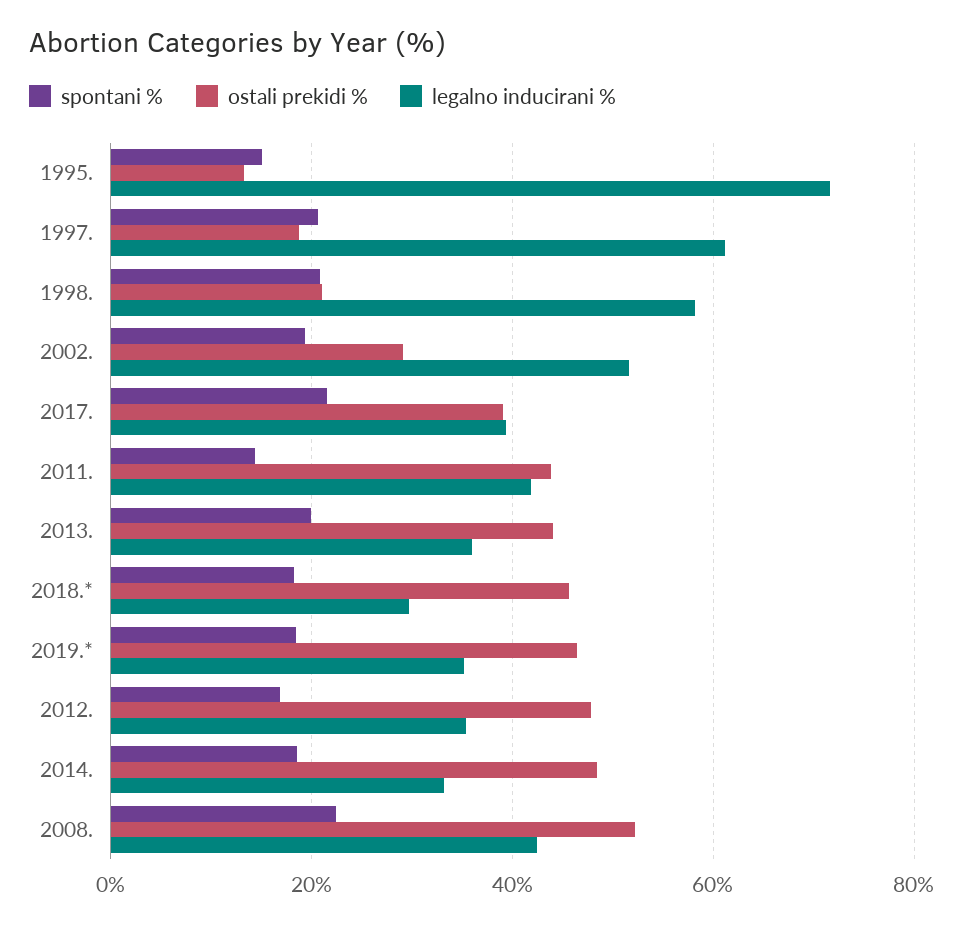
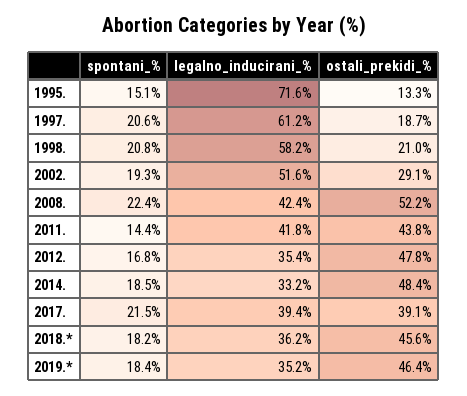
  {
    "spontani %": {
      "1995.": 15.1,
      "1997.": 20.6,
      "1998.": 20.8,
      "2002.": 19.3,
      "2017.": 21.5,
      "2011.": 14.4,
-     "2013.": 20,
      "2018.*": 18.2,
      "2019.*": 18.4,
      "2012.": 16.8,
      "2014.": 18.5,
      "2008.": 22.4
    },
    "ostali prekidi %": {
      "1995.": 13.3,
      "1997.": 18.7,
      "1998.": 21,
      "2002.": 29.1,
      "2017.": 39.1,
      "2011.": 43.8,
-     "2013.": 44,
      "2018.*": 45.6,
      "2019.*": 46.4,
      "2012.": 47.8,
      "2014.": 48.4,
      "2008.": 52.2
    },
    "legalno inducirani %": {
      "1995.": 71.6,
      "1997.": 61.2,
      "1998.": 58.2,
      "2002.": 51.6,
      "2017.": 39.4,
      "2011.": 41.8,
-     "2013.": 36,
-     "2018.*": 30,
+     "2018.*": 36.2,
      "2019.*": 35.2,
      "2012.": 35.4,
      "2014.": 33.2,
      "2008.": 42.4
    }
  }

